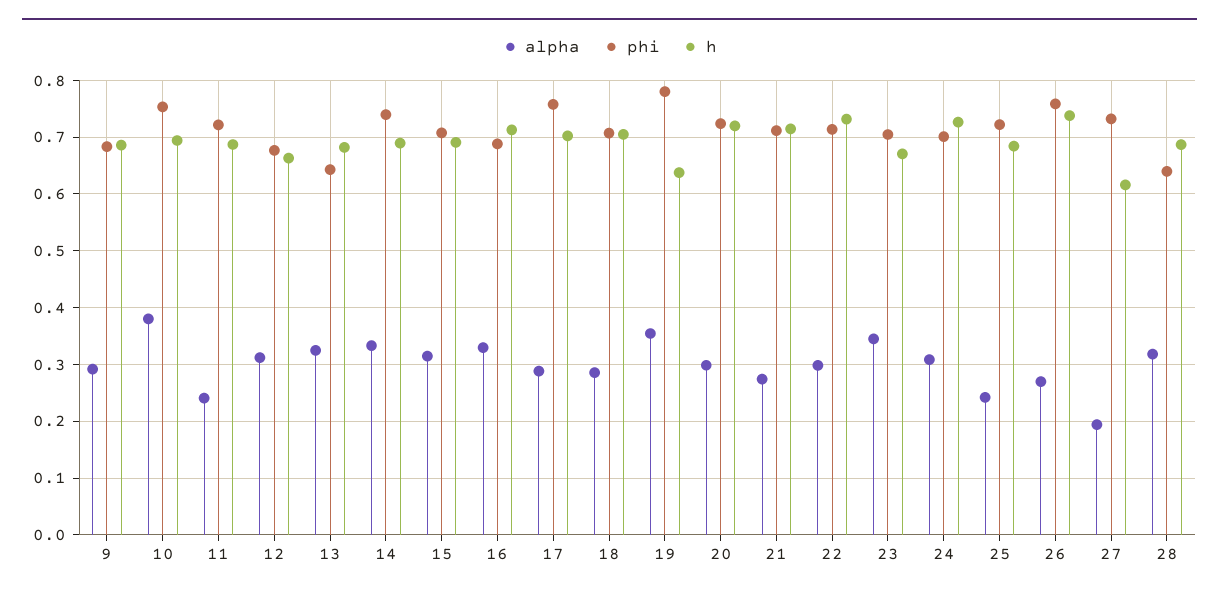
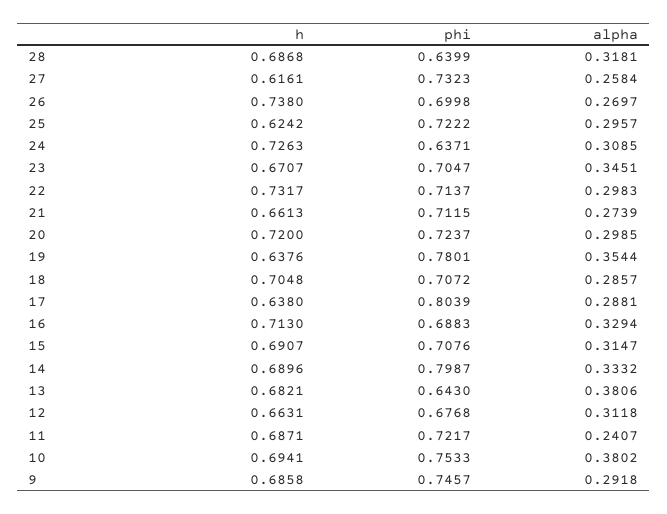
  {
    "alpha": {
      "9": 0.2918,
      "10": 0.3802,
      "11": 0.2407,
      "12": 0.3118,
-     "13": 0.32,
+     "13": 0.3806,
      "14": 0.3332,
      "15": 0.3147,
      "16": 0.3294,
      "17": 0.2881,
      "18": 0.2857,
      "19": 0.3544,
      "20": 0.2985,
      "21": 0.2739,
      "22": 0.2983,
      "23": 0.3451,
      "24": 0.3085,
-     "25": 0.24,
+     "25": 0.2957,
      "26": 0.2697,
-     "27": 0.2,
+     "27": 0.2584,
      "28": 0.3181
    },
    "phi": {
-     "9": 0.68,
+     "9": 0.7457,
      "10": 0.7533,
      "11": 0.7217,
      "12": 0.6768,
      "13": 0.643,
-     "14": 0.74,
+     "14": 0.7987,
      "15": 0.7076,
      "16": 0.6883,
-     "17": 0.76,
+     "17": 0.8039,
      "18": 0.7072,
      "19": 0.7801,
      "20": 0.7237,
      "21": 0.7115,
      "22": 0.7137,
      "23": 0.7047,
-     "24": 0.7,
+     "24": 0.6371,
      "25": 0.7222,
-     "26": 0.76,
+     "26": 0.6998,
      "27": 0.7323,
      "28": 0.6399
    },
    "h": {
      "9": 0.6858,
      "10": 0.6941,
      "11": 0.6871,
      "12": 0.6631,
      "13": 0.6821,
      "14": 0.6896,
      "15": 0.6907,
      "16": 0.713,
-     "17": 0.7,
+     "17": 0.638,
      "18": 0.7048,
      "19": 0.6376,
      "20": 0.72,
-     "21": 0.72,
+     "21": 0.6613,
      "22": 0.7317,
      "23": 0.6707,
      "24": 0.7263,
-     "25": 0.68,
+     "25": 0.6242,
      "26": 0.738,
      "27": 0.6161,
      "28": 0.6868
    }
  }

